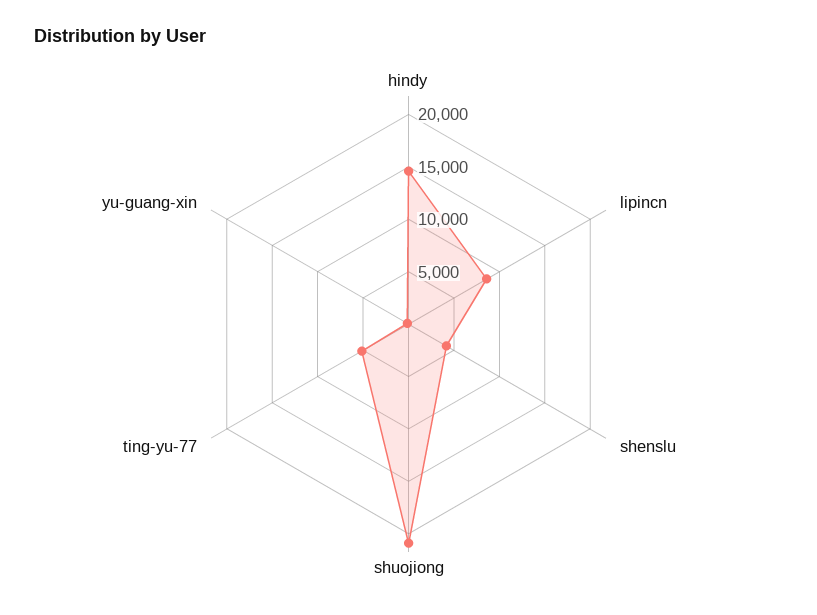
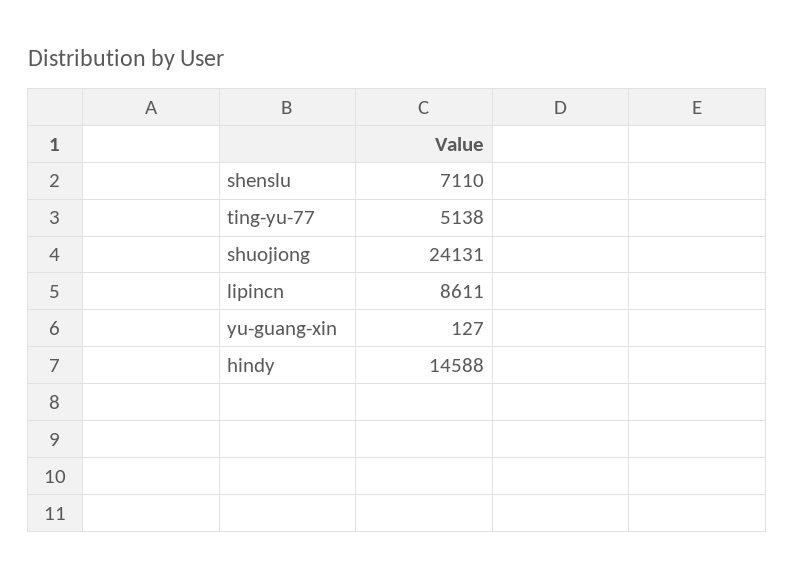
  {
    "hindy": 14588,
    "lipincn": 8611,
-   "shenslu": 4000,
+   "shenslu": 7110,
-   "shuojiong": 21000,
+   "shuojiong": 24131,
    "ting-yu-77": 5138,
    "yu-guang-xin": 127
  }

